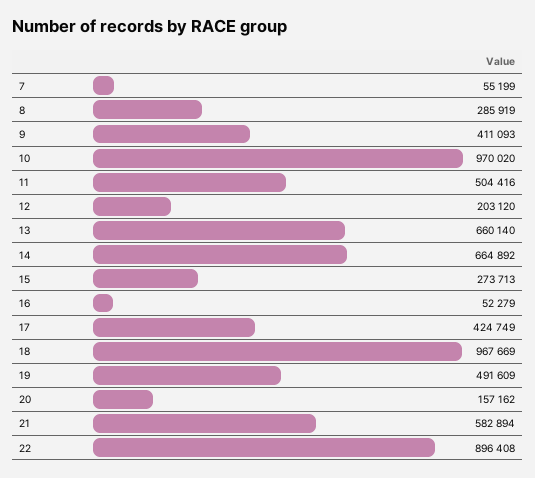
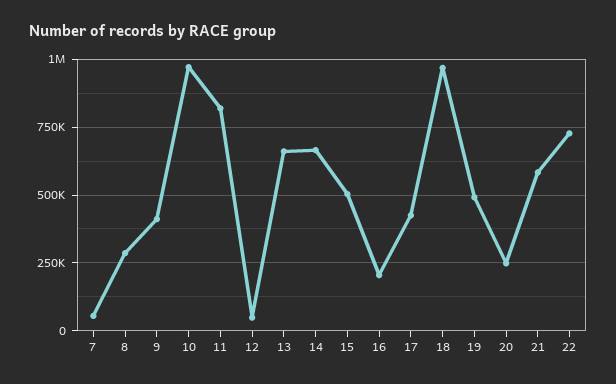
  {
    "7": 55199,
    "8": 285919,
    "9": 411093,
    "10": 970020,
-   "11": 504416,
+   "11": 825000,
-   "12": 203120,
+   "12": 50000,
    "13": 660140,
    "14": 664892,
-   "15": 273713,
+   "15": 500000,
-   "16": 52279,
+   "16": 200000,
    "17": 424749,
    "18": 967669,
    "19": 491609,
-   "20": 157162,
+   "20": 250000,
    "21": 582894,
-   "22": 896408
+   "22": 725000
  }

